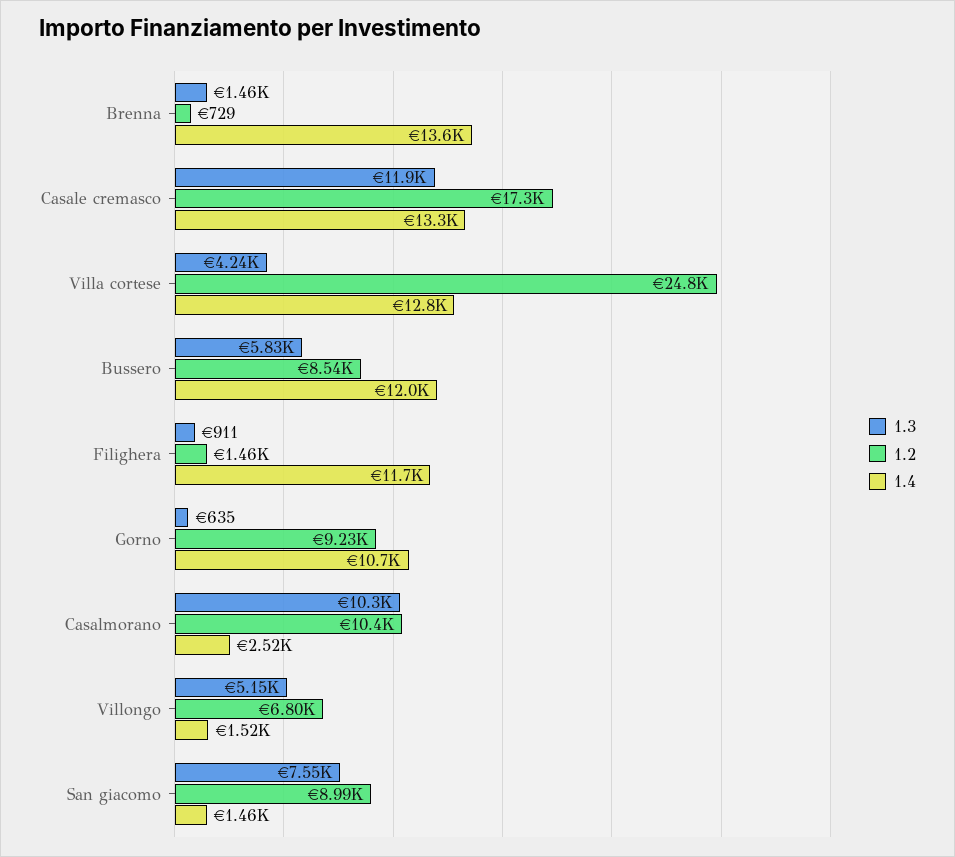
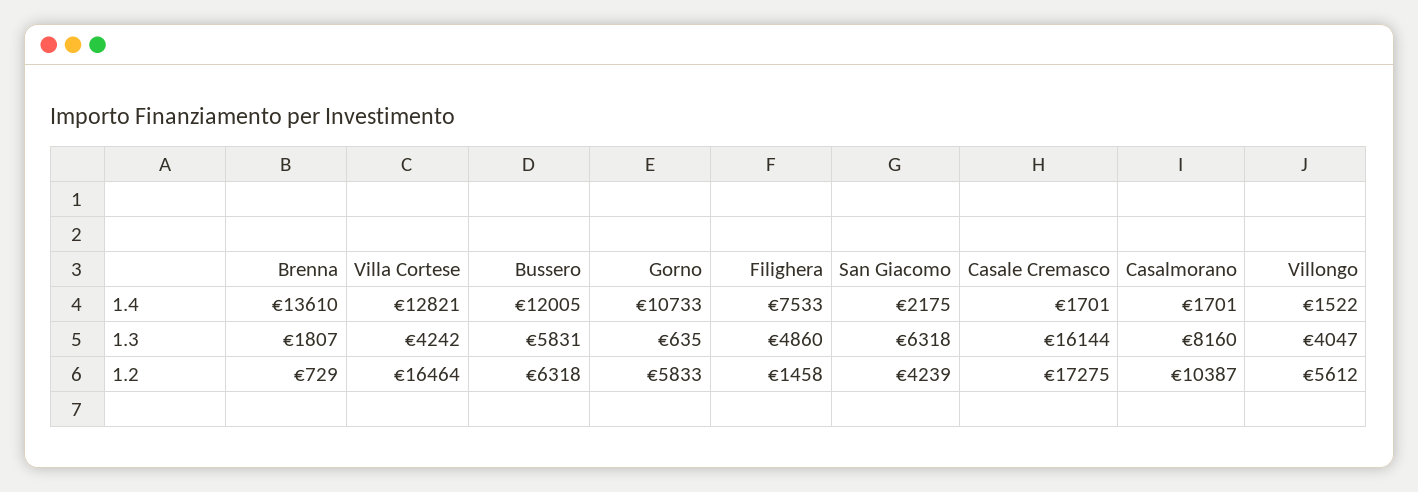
  {
    "1.3": {
-     "Brenna": 1460,
+     "Brenna": 1807,
-     "Casale cremasco": 11900,
+     "Casale cremasco": 16144,
      "Villa cortese": 4242,
      "Bussero": 5831,
-     "Filighera": 911,
+     "Filighera": 4860,
      "Gorno": 635,
-     "Casalmorano": 10300,
+     "Casalmorano": 8160,
-     "Villongo": 5150,
+     "Villongo": 4047,
-     "San giacomo": 7550
+     "San giacomo": 6318
    },
    "1.2": {
      "Brenna": 729,
      "Casale cremasco": 17275,
-     "Villa cortese": 24800,
+     "Villa cortese": 16464,
-     "Bussero": 8540,
+     "Bussero": 6318,
      "Filighera": 1458,
-     "Gorno": 9230,
+     "Gorno": 5833,
      "Casalmorano": 10387,
-     "Villongo": 6800,
+     "Villongo": 5612,
-     "San giacomo": 8990
+     "San giacomo": 4239
    },
    "1.4": {
      "Brenna": 13610,
-     "Casale cremasco": 13300,
+     "Casale cremasco": 1701,
      "Villa cortese": 12821,
      "Bussero": 12005,
-     "Filighera": 11700,
+     "Filighera": 7533,
      "Gorno": 10733,
-     "Casalmorano": 2520,
+     "Casalmorano": 1701,
      "Villongo": 1522,
-     "San giacomo": 1460
+     "San giacomo": 2175
    }
  }

